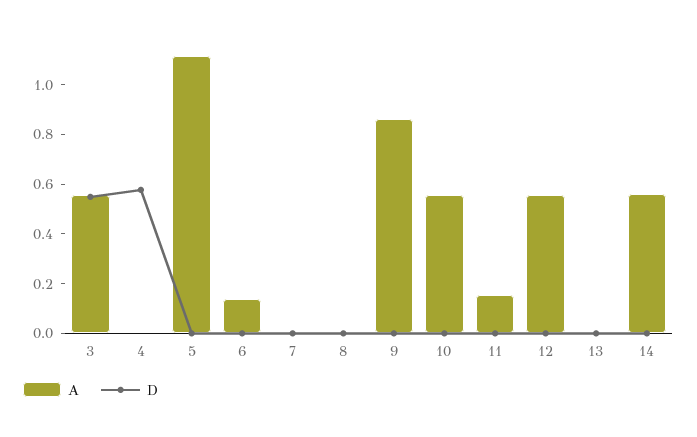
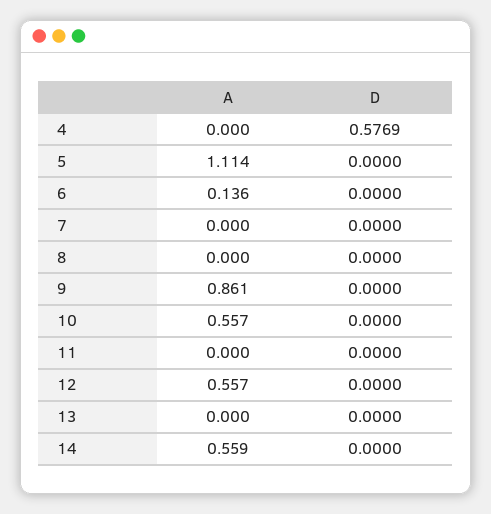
  {
    "A": {
-     "3": 0.55,
      "4": 0,
      "5": 1.114,
      "6": 0.136,
      "7": 0,
      "8": 0,
      "9": 0.861,
      "10": 0.557,
-     "11": 0.15,
+     "11": 0,
      "12": 0.557,
      "13": 0,
      "14": 0.559
    },
    "D": {
-     "3": 0.55,
      "4": 0.5769,
      "5": 0,
      "6": 0,
      "7": 0,
      "8": 0,
      "9": 0,
      "10": 0,
      "11": 0,
      "12": 0,
      "13": 0,
      "14": 0
    }
  }

